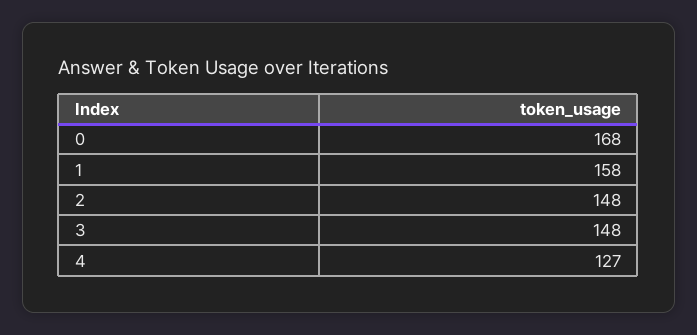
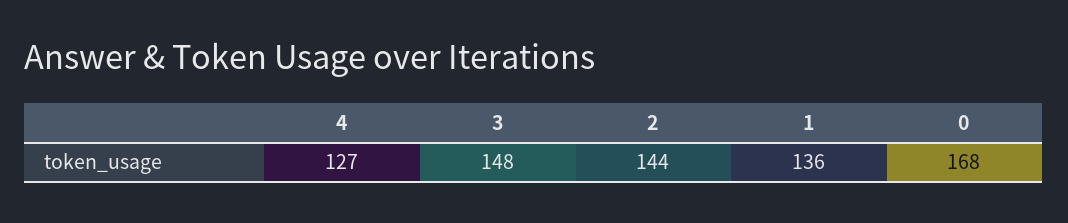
  {
    "0": 168,
-   "1": 158,
+   "1": 136,
-   "2": 148,
+   "2": 144,
    "3": 148,
    "4": 127
  }

